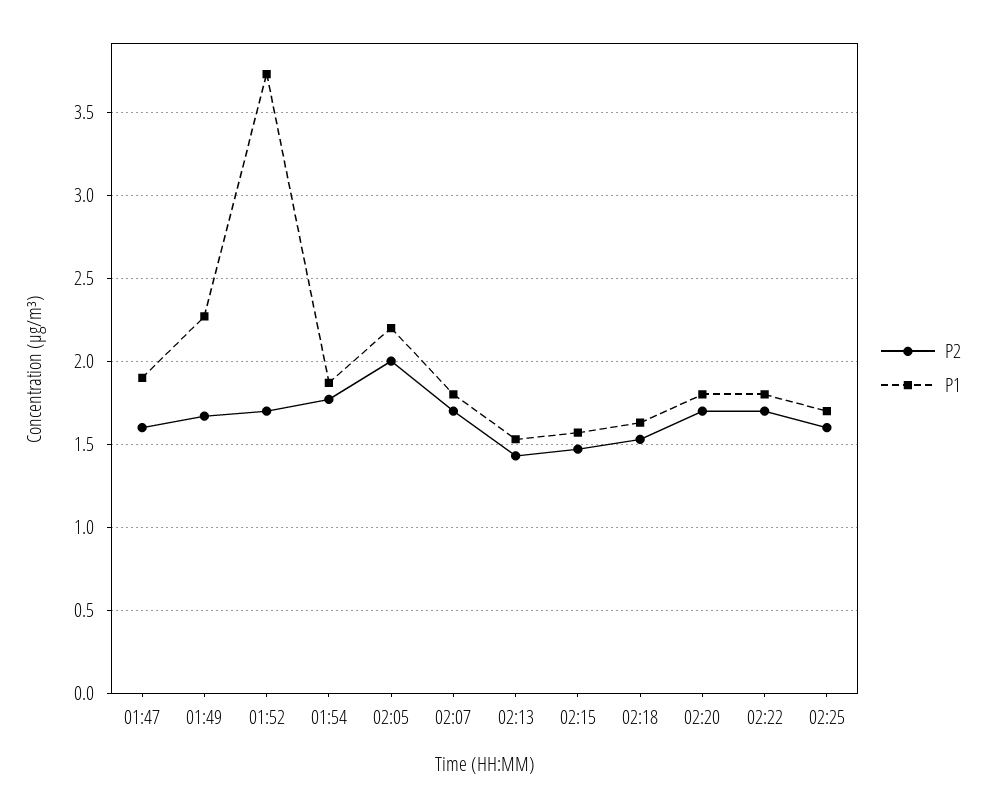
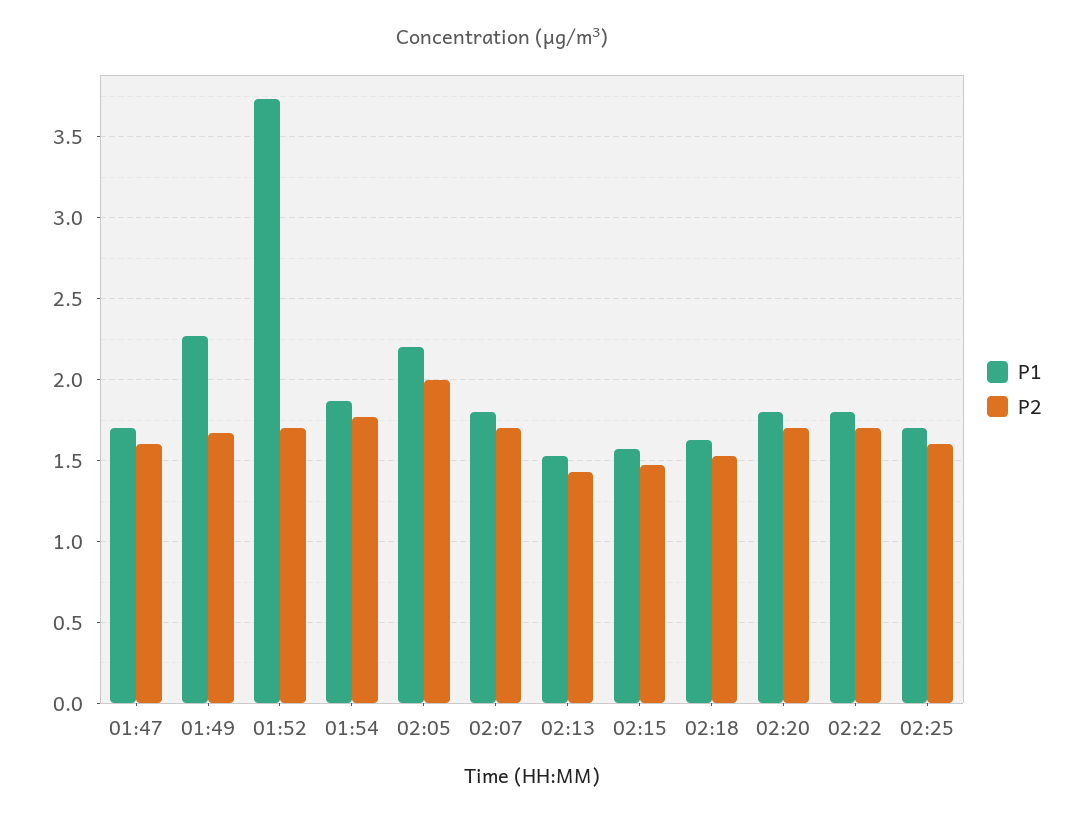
  {
    "P2": {
      "01:47": 1.6,
      "01:49": 1.65,
      "01:52": 1.7,
      "01:54": 1.75,
      "02:05": 2,
      "02:07": 1.7,
      "02:13": 1.45,
      "02:15": 1.45,
      "02:18": 1.55,
      "02:20": 1.7,
      "02:22": 1.7,
      "02:25": 1.6
    },
    "P1": {
-     "01:47": 1.9,
+     "01:47": 1.7,
      "01:49": 2.25,
      "01:52": 3.75,
      "01:54": 1.85,
      "02:05": 2.2,
      "02:07": 1.8,
      "02:13": 1.55,
      "02:15": 1.55,
      "02:18": 1.65,
      "02:20": 1.8,
      "02:22": 1.8,
      "02:25": 1.7
    }
  }

